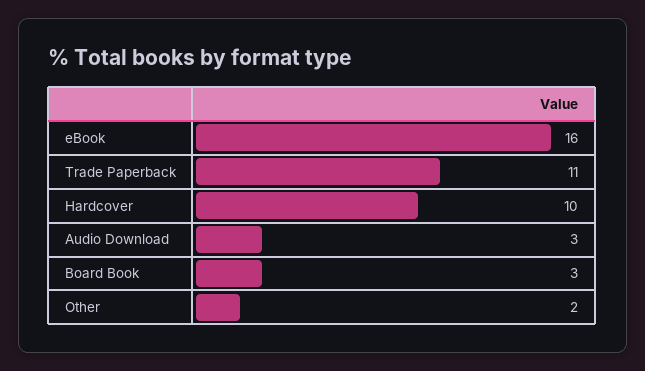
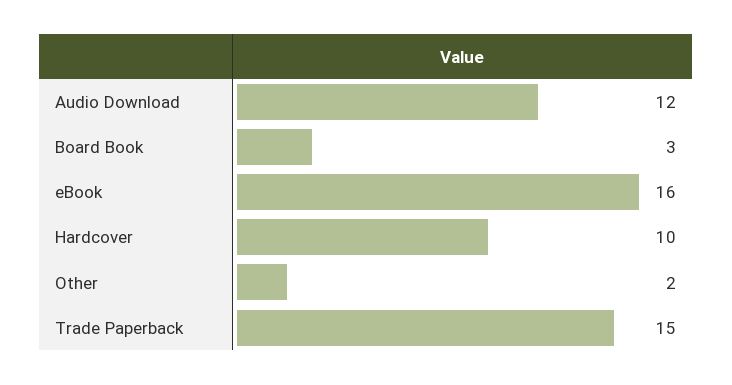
  {
    "eBook": 16,
-   "Trade Paperback": 11,
+   "Trade Paperback": 15,
    "Hardcover": 10,
-   "Audio Download": 3,
+   "Audio Download": 12,
    "Board Book": 3,
    "Other": 2
  }

